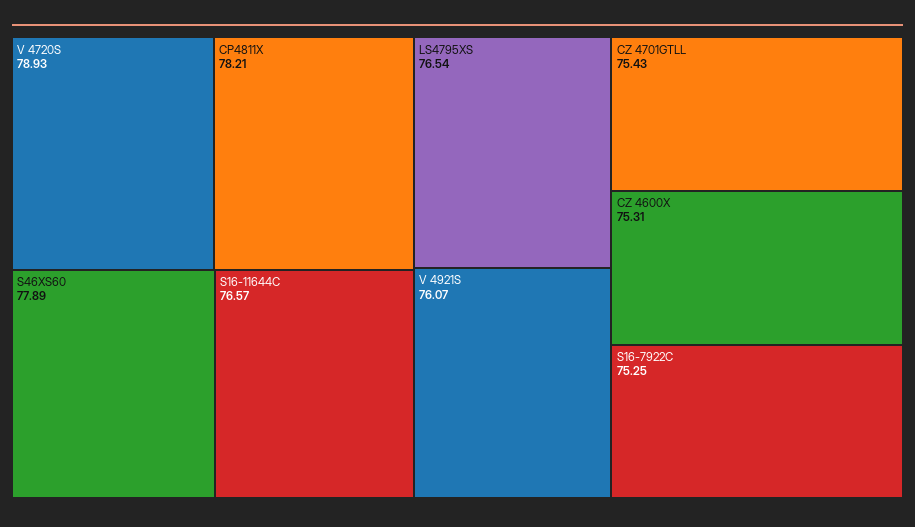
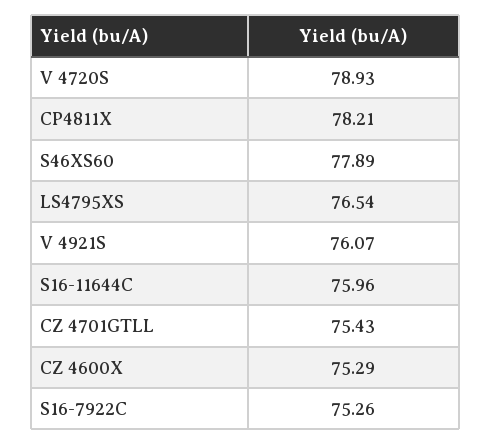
  {
    "V 4720S": 78.93,
    "CP4811X": 78.21,
    "S46XS60": 77.89,
-   "S16-11644C": 76.57,
+   "S16-11644C": 75.96,
    "LS4795XS": 76.54,
    "V 4921S": 76.07,
    "CZ 4701GTLL": 75.43,
-   "CZ 4600X": 75.31,
+   "CZ 4600X": 75.29,
-   "S16-7922C": 75.25
+   "S16-7922C": 75.26
  }

